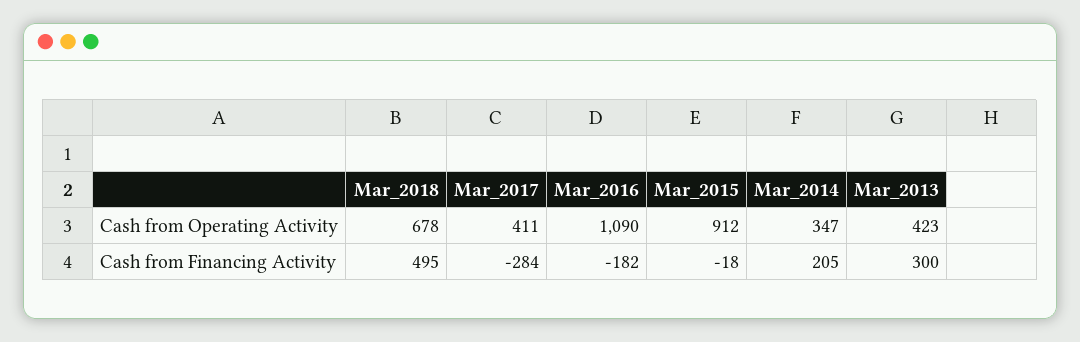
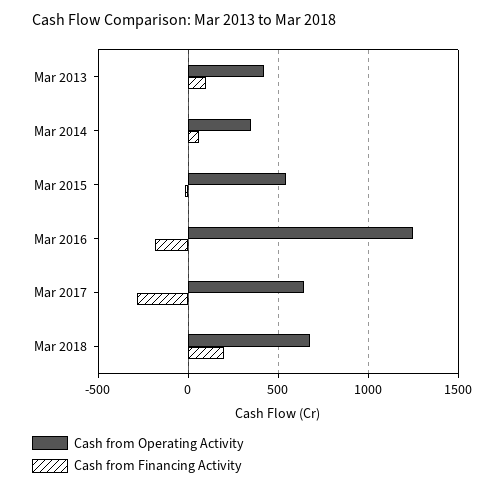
  {
    "Cash from Operating Activity": {
      "Mar_2018": 678,
-     "Mar_2017": 411,
+     "Mar_2017": 650,
-     "Mar_2016": 1090,
+     "Mar_2016": 1250,
-     "Mar_2015": 912,
+     "Mar_2015": 550,
      "Mar_2014": 347,
      "Mar_2013": 423
    },
    "Cash from Financing Activity": {
-     "Mar_2018": 495,
+     "Mar_2018": 200,
      "Mar_2017": -284,
      "Mar_2016": -182,
      "Mar_2015": -18,
-     "Mar_2014": 205,
+     "Mar_2014": 50,
-     "Mar_2013": 300
+     "Mar_2013": 100
    }
  }

